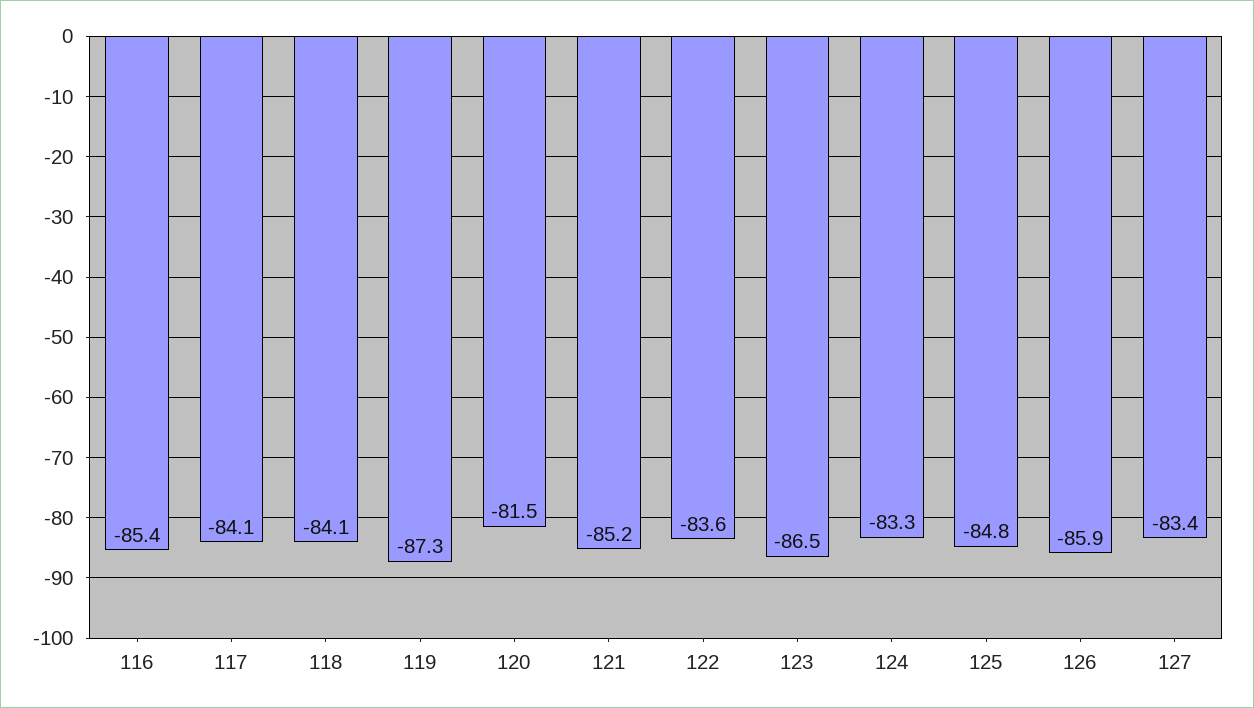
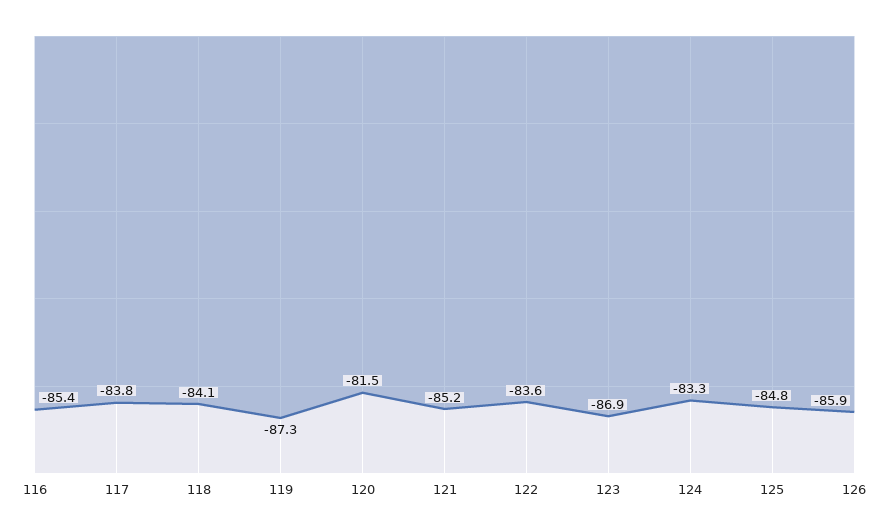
  {
    "116": -85.4,
-   "117": -84.1,
+   "117": -83.8,
    "118": -84.1,
    "119": -87.3,
    "120": -81.5,
    "121": -85.2,
    "122": -83.6,
-   "123": -86.5,
+   "123": -86.9,
    "124": -83.3,
    "125": -84.8,
-   "126": -85.9,
+   "126": -85.9
-   "127": -83.4
  }

